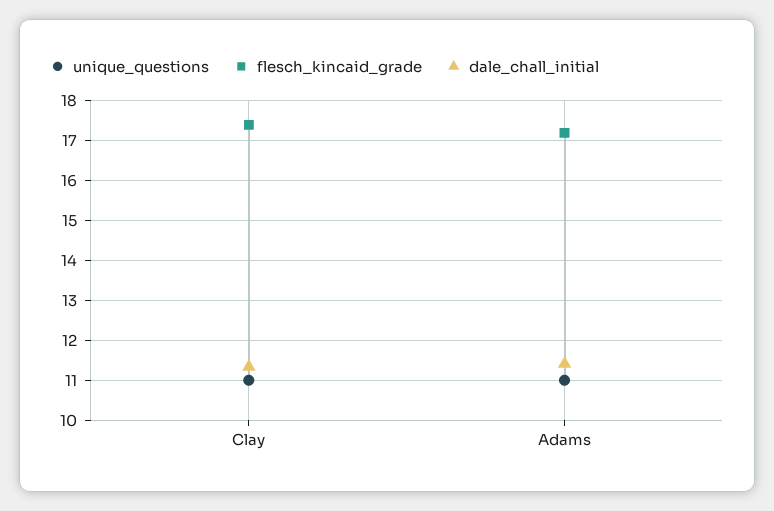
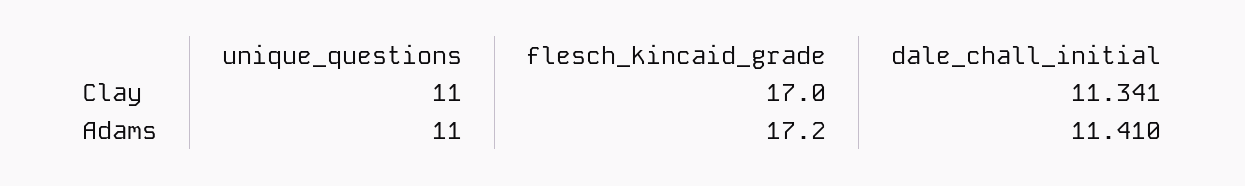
  {
    "unique_questions": {
      "Clay": 11,
      "Adams": 11
    },
    "flesch_kincaid_grade": {
-     "Clay": 17.4,
+     "Clay": 17,
      "Adams": 17.2
    },
    "dale_chall_initial": {
      "Clay": 11.341,
      "Adams": 11.41
    }
  }

